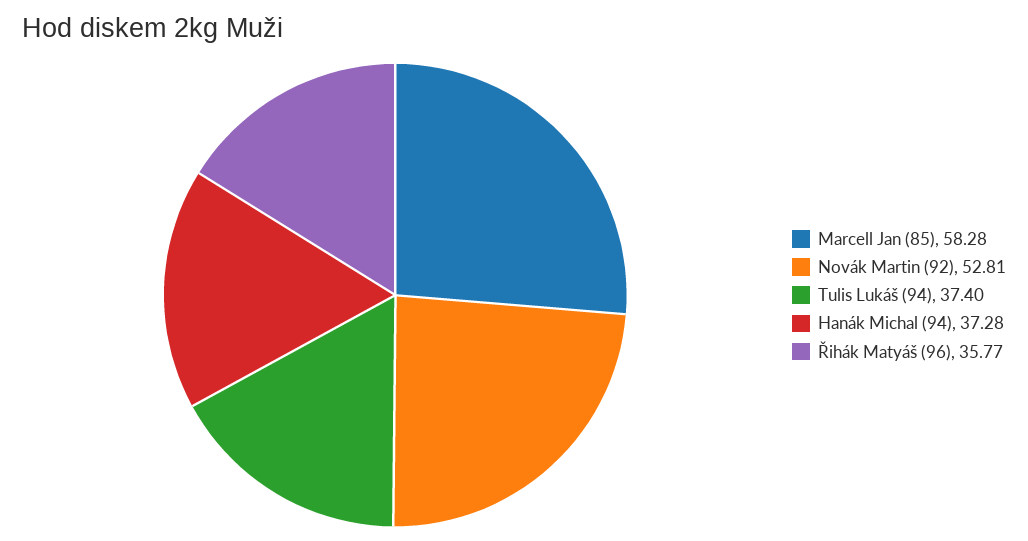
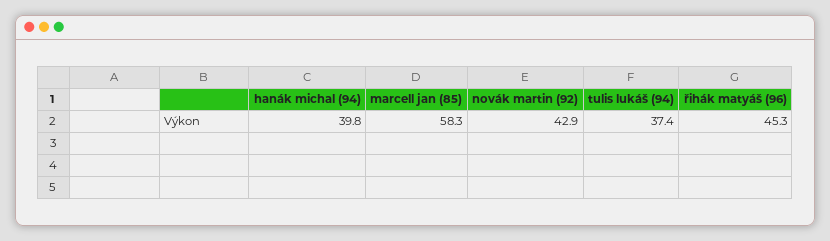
  {
    "Marcell Jan (85)": 58.28,
-   "Novák Martin (92)": 52.81,
+   "Novák Martin (92)": 42.9,
    "Tulis Lukáš (94)": 37.4,
-   "Hanák Michal (94)": 37.28,
+   "Hanák Michal (94)": 39.8,
-   "Řihák Matyáš (96)": 35.77
+   "Řihák Matyáš (96)": 45.3
  }

